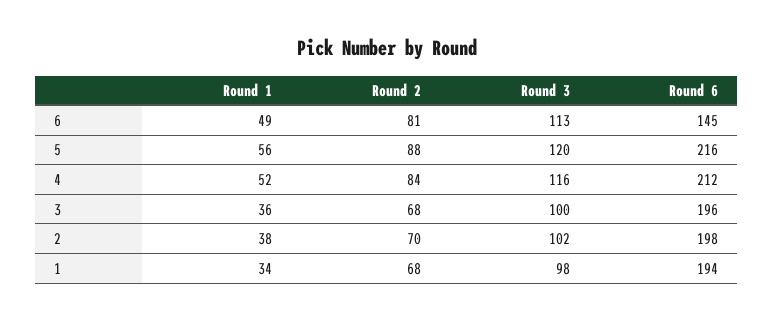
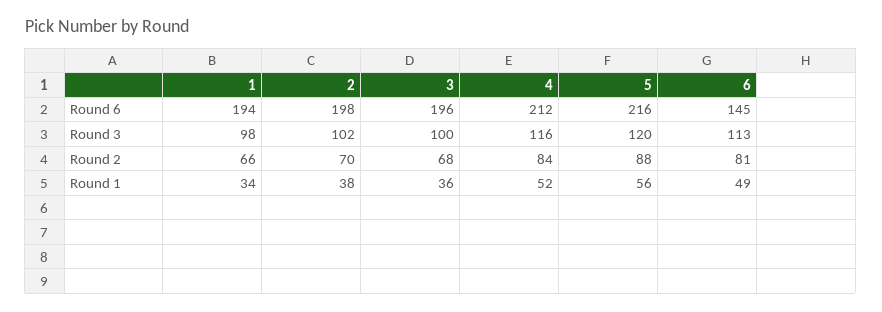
  {
    "Round 1": {
      "6": 49,
      "5": 56,
      "4": 52,
      "3": 36,
      "2": 38,
      "1": 34
    },
    "Round 2": {
      "6": 81,
      "5": 88,
      "4": 84,
      "3": 68,
      "2": 70,
-     "1": 68
+     "1": 66
    },
    "Round 3": {
      "6": 113,
      "5": 120,
      "4": 116,
      "3": 100,
      "2": 102,
      "1": 98
    },
    "Round 6": {
      "6": 145,
      "5": 216,
      "4": 212,
      "3": 196,
      "2": 198,
      "1": 194
    }
  }

